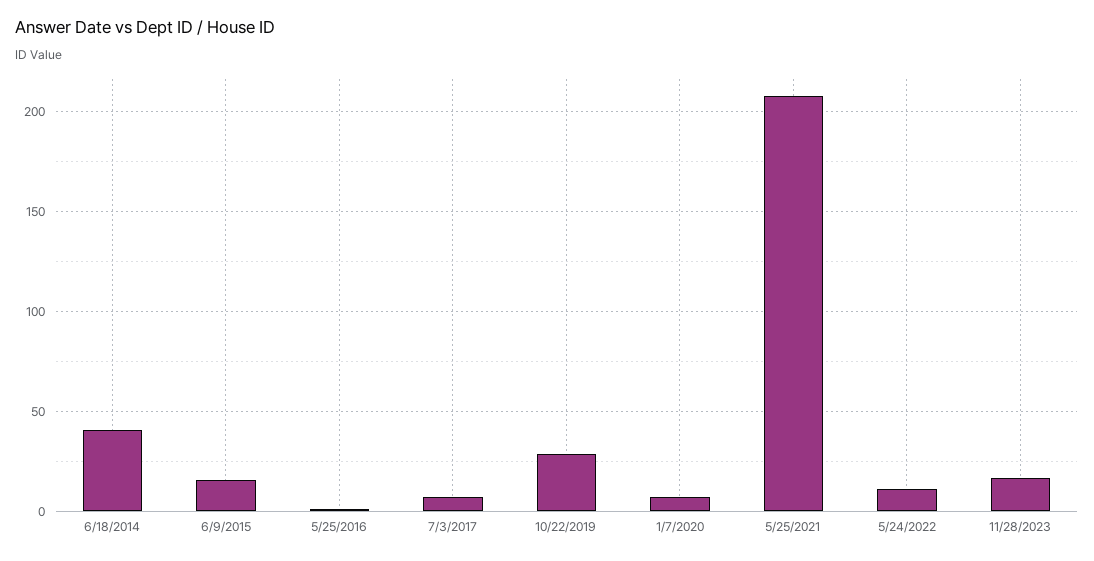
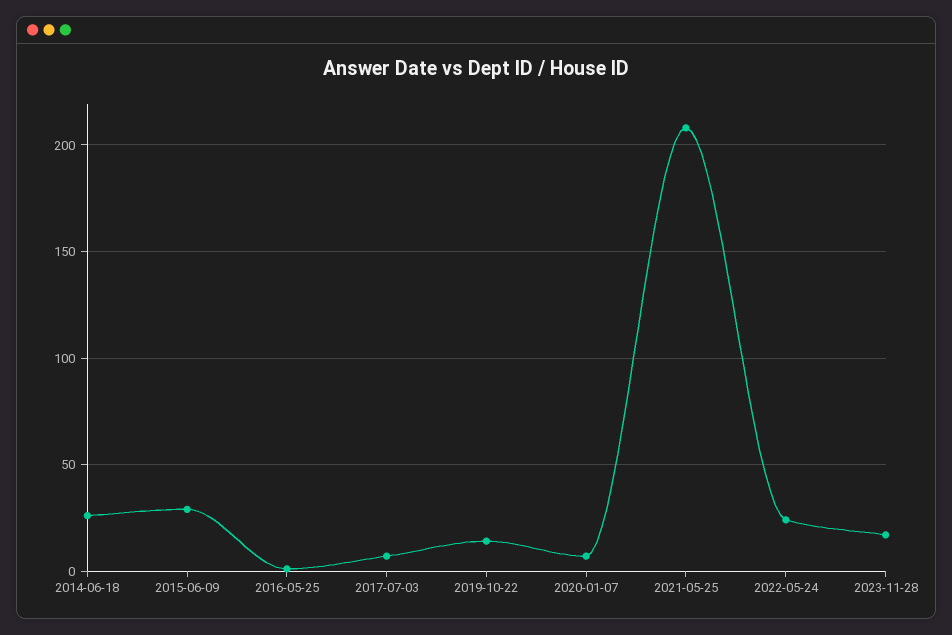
  {
-   "6/18/2014": 40,
+   "6/18/2014": 25,
-   "6/9/2015": 15,
+   "6/9/2015": 30,
    "5/25/2016": 0,
    "7/3/2017": 5,
-   "10/22/2019": 30,
+   "10/22/2019": 15,
    "1/7/2020": 5,
    "5/25/2021": 210,
-   "5/24/2022": 10,
+   "5/24/2022": 25,
    "11/28/2023": 15
  }

